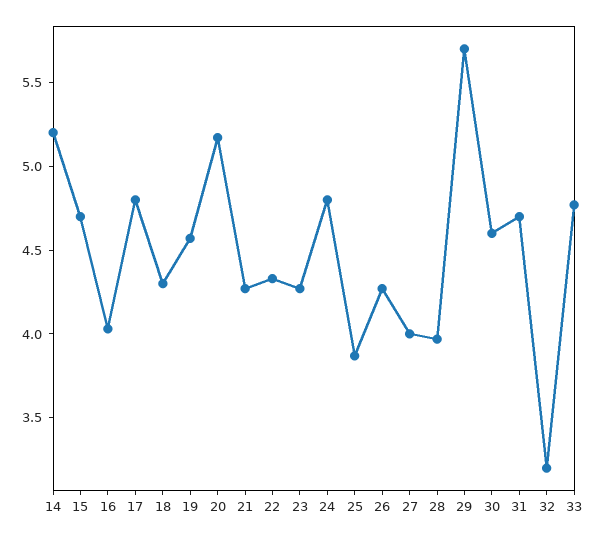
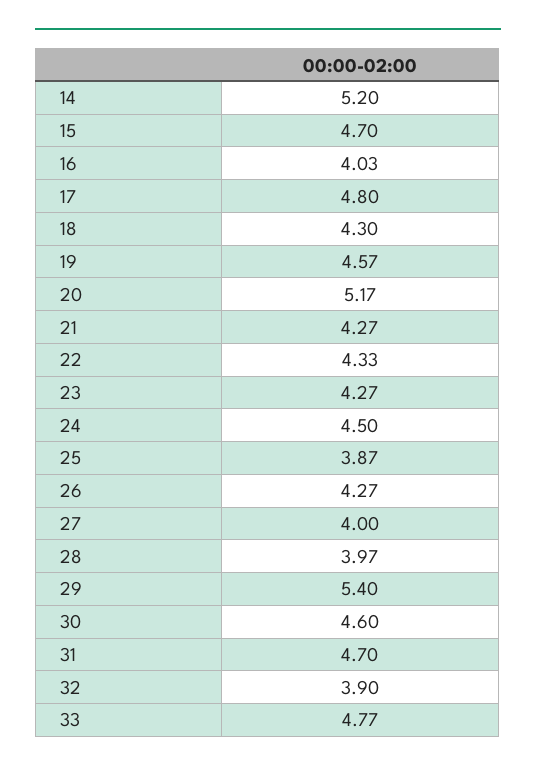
  {
    "14": 5.2,
    "15": 4.7,
    "16": 4.03,
    "17": 4.8,
    "18": 4.3,
    "19": 4.57,
    "20": 5.17,
    "21": 4.27,
    "22": 4.33,
    "23": 4.27,
-   "24": 4.8,
+   "24": 4.5,
    "25": 3.87,
    "26": 4.27,
    "27": 4,
    "28": 3.97,
-   "29": 5.7,
+   "29": 5.4,
    "30": 4.6,
    "31": 4.7,
-   "32": 3.2,
+   "32": 3.9,
    "33": 4.77
  }

